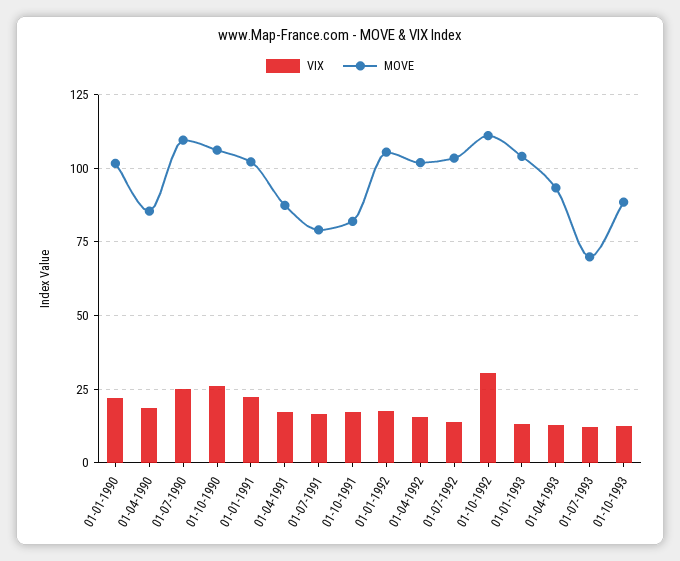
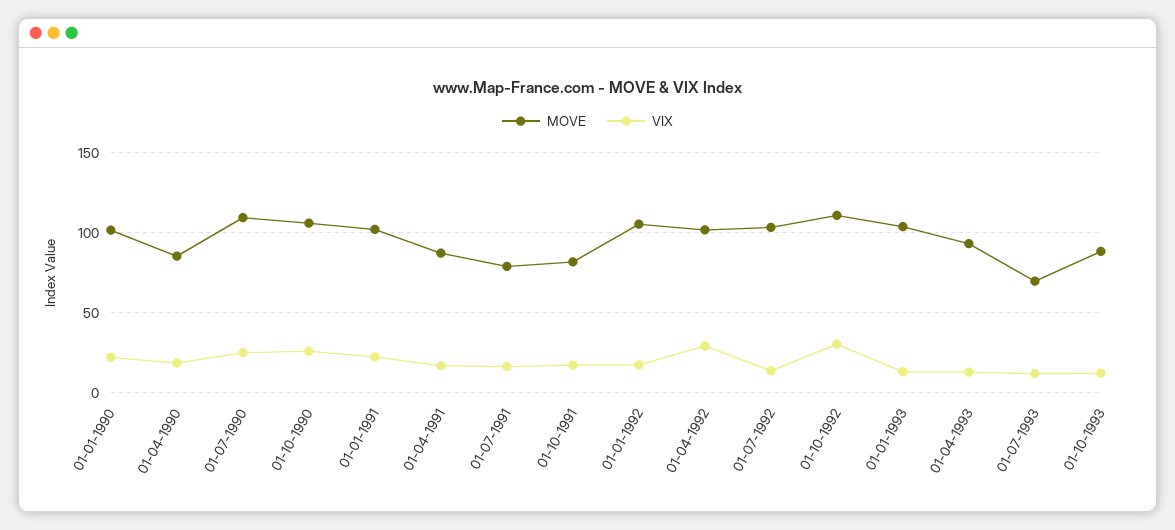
  {
    "VIX": {
      "01-01-1990": 22.5,
      "01-04-1990": 17.5,
      "01-07-1990": 25,
      "01-10-1990": 25,
      "01-01-1991": 22.5,
      "01-04-1991": 17.5,
      "01-07-1991": 17.5,
      "01-10-1991": 17.5,
      "01-01-1992": 17.5,
-     "01-04-1992": 15,
+     "01-04-1992": 30,
      "01-07-1992": 15,
      "01-10-1992": 30,
      "01-01-1993": 12.5,
      "01-04-1993": 12.5,
      "01-07-1993": 12.5,
      "01-10-1993": 12.5
    },
    "MOVE": {
      "01-01-1990": 102.5,
      "01-04-1990": 85,
      "01-07-1990": 110,
      "01-10-1990": 105,
      "01-01-1991": 102.5,
      "01-04-1991": 87.5,
      "01-07-1991": 80,
      "01-10-1991": 82.5,
      "01-01-1992": 105,
      "01-04-1992": 102.5,
      "01-07-1992": 102.5,
      "01-10-1992": 110,
      "01-01-1993": 105,
      "01-04-1993": 92.5,
      "01-07-1993": 70,
      "01-10-1993": 87.5
    }
  }

